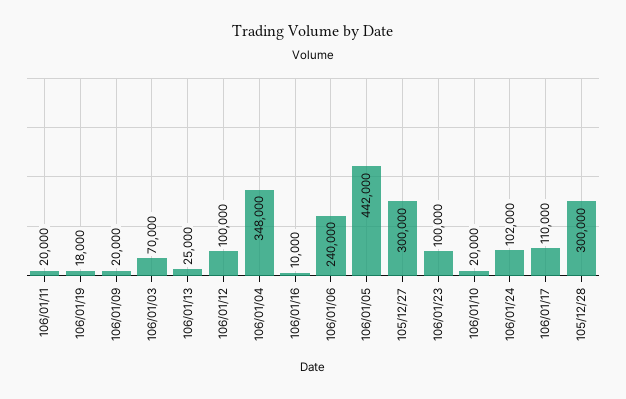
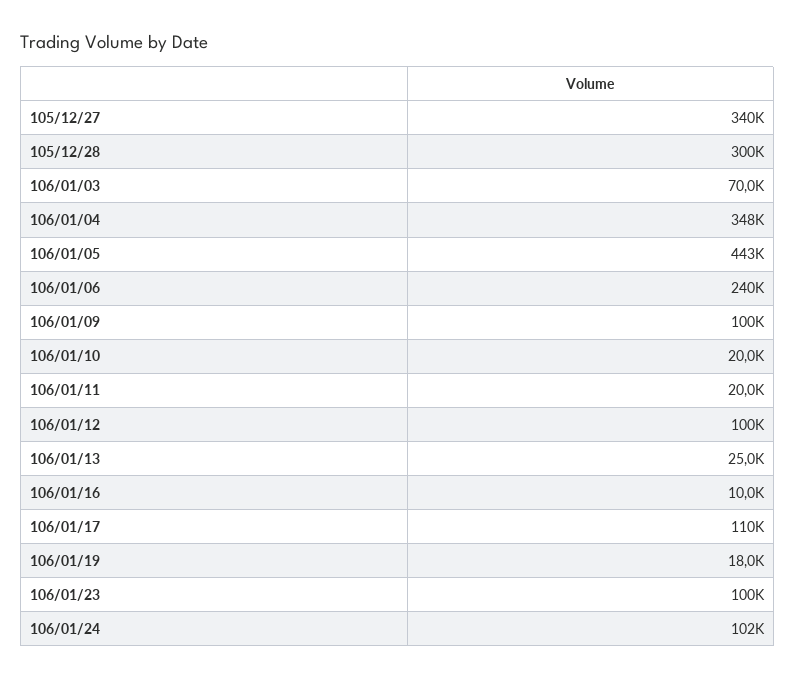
  {
    "106/01/11": 20000,
    "106/01/19": 18000,
-   "106/01/09": 20000,
+   "106/01/09": 100000,
    "106/01/03": 70000,
    "106/01/13": 25000,
    "106/01/12": 100000,
    "106/01/04": 348000,
    "106/01/16": 10000,
    "106/01/06": 240000,
-   "106/01/05": 442000,
+   "106/01/05": 443000,
-   "105/12/27": 300000,
+   "105/12/27": 340000,
    "106/01/23": 100000,
    "106/01/10": 20000,
    "106/01/24": 102000,
    "106/01/17": 110000,
    "105/12/28": 300000
  }

